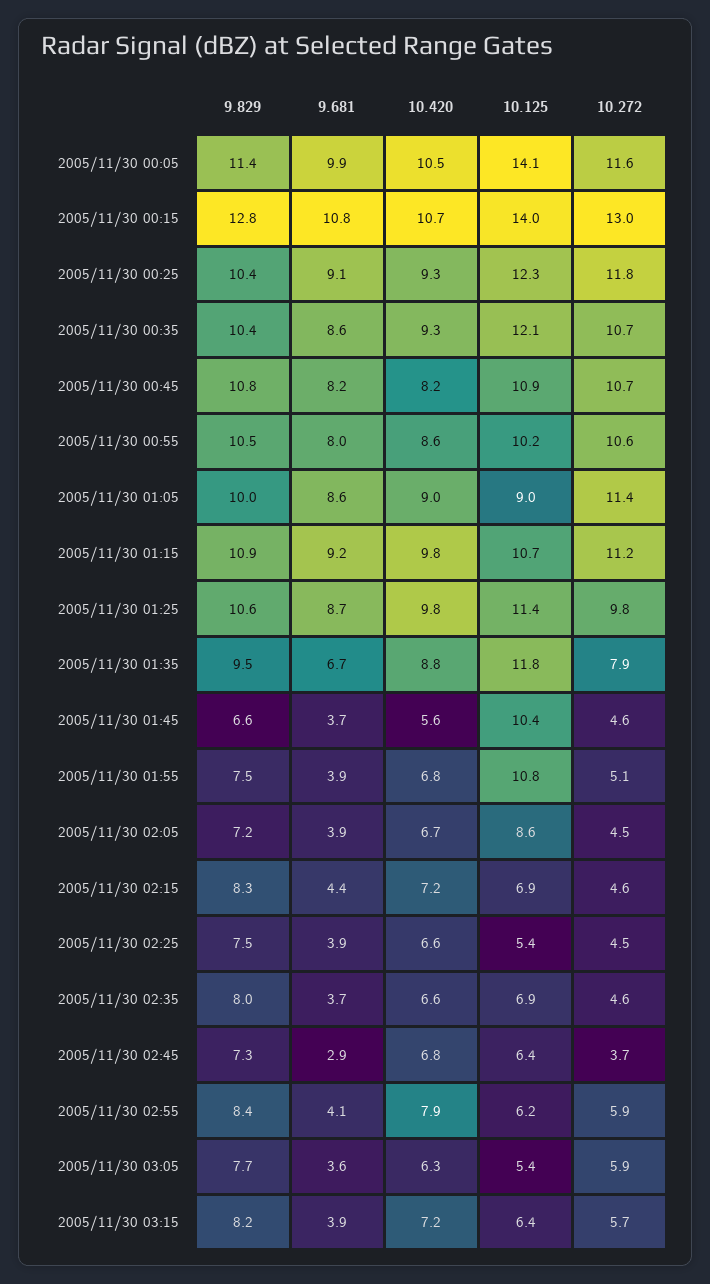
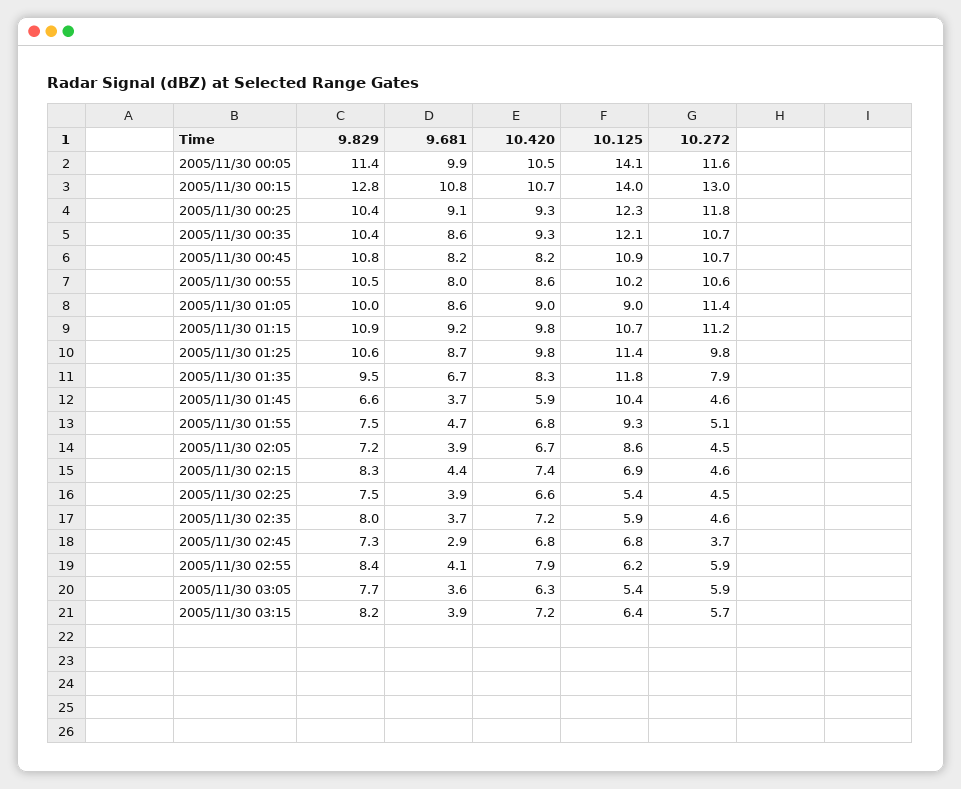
  {
    "9.829": {
      "2005/11/30 00:05": 11.4,
      "2005/11/30 00:15": 12.8,
      "2005/11/30 00:25": 10.4,
      "2005/11/30 00:35": 10.4,
      "2005/11/30 00:45": 10.8,
      "2005/11/30 00:55": 10.5,
      "2005/11/30 01:05": 10,
      "2005/11/30 01:15": 10.9,
      "2005/11/30 01:25": 10.6,
      "2005/11/30 01:35": 9.5,
      "2005/11/30 01:45": 6.6,
      "2005/11/30 01:55": 7.5,
      "2005/11/30 02:05": 7.2,
      "2005/11/30 02:15": 8.3,
      "2005/11/30 02:25": 7.5,
      "2005/11/30 02:35": 8,
      "2005/11/30 02:45": 7.3,
      "2005/11/30 02:55": 8.4,
      "2005/11/30 03:05": 7.7,
      "2005/11/30 03:15": 8.2
    },
    "9.681": {
      "2005/11/30 00:05": 9.9,
      "2005/11/30 00:15": 10.8,
      "2005/11/30 00:25": 9.1,
      "2005/11/30 00:35": 8.6,
      "2005/11/30 00:45": 8.2,
      "2005/11/30 00:55": 8,
      "2005/11/30 01:05": 8.6,
      "2005/11/30 01:15": 9.2,
      "2005/11/30 01:25": 8.7,
      "2005/11/30 01:35": 6.7,
      "2005/11/30 01:45": 3.7,
-     "2005/11/30 01:55": 3.9,
+     "2005/11/30 01:55": 4.7,
      "2005/11/30 02:05": 3.9,
      "2005/11/30 02:15": 4.4,
      "2005/11/30 02:25": 3.9,
      "2005/11/30 02:35": 3.7,
      "2005/11/30 02:45": 2.9,
      "2005/11/30 02:55": 4.1,
      "2005/11/30 03:05": 3.6,
      "2005/11/30 03:15": 3.9
    },
    "10.420": {
      "2005/11/30 00:05": 10.5,
      "2005/11/30 00:15": 10.7,
      "2005/11/30 00:25": 9.3,
      "2005/11/30 00:35": 9.3,
      "2005/11/30 00:45": 8.2,
      "2005/11/30 00:55": 8.6,
      "2005/11/30 01:05": 9,
      "2005/11/30 01:15": 9.8,
      "2005/11/30 01:25": 9.8,
-     "2005/11/30 01:35": 8.8,
+     "2005/11/30 01:35": 8.3,
-     "2005/11/30 01:45": 5.6,
+     "2005/11/30 01:45": 5.9,
      "2005/11/30 01:55": 6.8,
      "2005/11/30 02:05": 6.7,
-     "2005/11/30 02:15": 7.2,
+     "2005/11/30 02:15": 7.4,
      "2005/11/30 02:25": 6.6,
-     "2005/11/30 02:35": 6.6,
+     "2005/11/30 02:35": 7.2,
      "2005/11/30 02:45": 6.8,
      "2005/11/30 02:55": 7.9,
      "2005/11/30 03:05": 6.3,
      "2005/11/30 03:15": 7.2
    },
    "10.125": {
      "2005/11/30 00:05": 14.1,
      "2005/11/30 00:15": 14,
      "2005/11/30 00:25": 12.3,
      "2005/11/30 00:35": 12.1,
      "2005/11/30 00:45": 10.9,
      "2005/11/30 00:55": 10.2,
      "2005/11/30 01:05": 9,
      "2005/11/30 01:15": 10.7,
      "2005/11/30 01:25": 11.4,
      "2005/11/30 01:35": 11.8,
      "2005/11/30 01:45": 10.4,
-     "2005/11/30 01:55": 10.8,
+     "2005/11/30 01:55": 9.3,
      "2005/11/30 02:05": 8.6,
      "2005/11/30 02:15": 6.9,
      "2005/11/30 02:25": 5.4,
-     "2005/11/30 02:35": 6.9,
+     "2005/11/30 02:35": 5.9,
-     "2005/11/30 02:45": 6.4,
+     "2005/11/30 02:45": 6.8,
      "2005/11/30 02:55": 6.2,
      "2005/11/30 03:05": 5.4,
      "2005/11/30 03:15": 6.4
    },
    "10.272": {
      "2005/11/30 00:05": 11.6,
      "2005/11/30 00:15": 13,
      "2005/11/30 00:25": 11.8,
      "2005/11/30 00:35": 10.7,
      "2005/11/30 00:45": 10.7,
      "2005/11/30 00:55": 10.6,
      "2005/11/30 01:05": 11.4,
      "2005/11/30 01:15": 11.2,
      "2005/11/30 01:25": 9.8,
      "2005/11/30 01:35": 7.9,
      "2005/11/30 01:45": 4.6,
      "2005/11/30 01:55": 5.1,
      "2005/11/30 02:05": 4.5,
      "2005/11/30 02:15": 4.6,
      "2005/11/30 02:25": 4.5,
      "2005/11/30 02:35": 4.6,
      "2005/11/30 02:45": 3.7,
      "2005/11/30 02:55": 5.9,
      "2005/11/30 03:05": 5.9,
      "2005/11/30 03:15": 5.7
    }
  }

